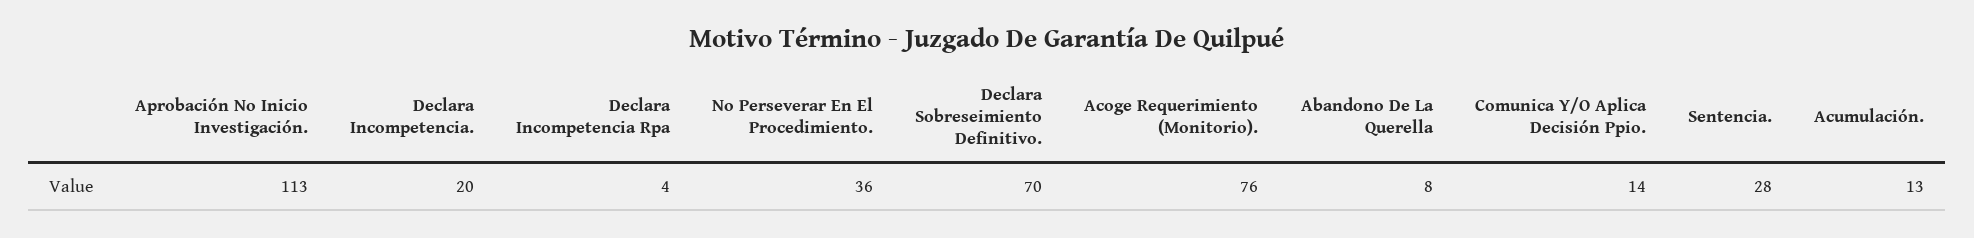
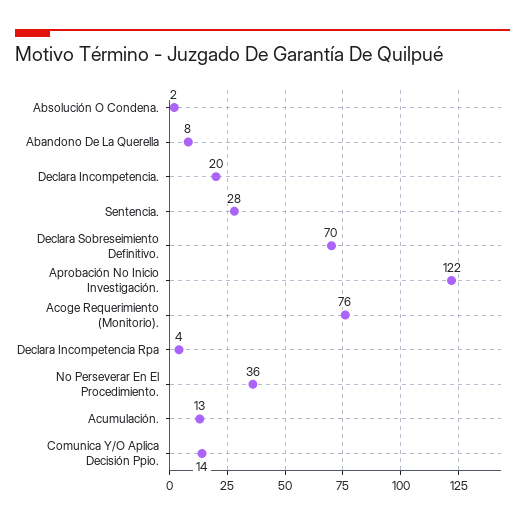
  {
-   "Aprobación No Inicio Investigación.": 113,
+   "Aprobación No Inicio Investigación.": 122,
    "Declara Incompetencia.": 20,
    "Declara Incompetencia Rpa": 4,
    "No Perseverar En El Procedimiento.": 36,
    "Declara Sobreseimiento Definitivo.": 70,
    "Acoge Requerimiento (Monitorio).": 76,
    "Abandono De La Querella": 8,
    "Comunica Y/O Aplica Decisión Ppio.": 14,
    "Sentencia.": 28,
-   "Acumulación.": 13
+   "Acumulación.": 13,
+   "Absolución O Condena.": 2
  }

